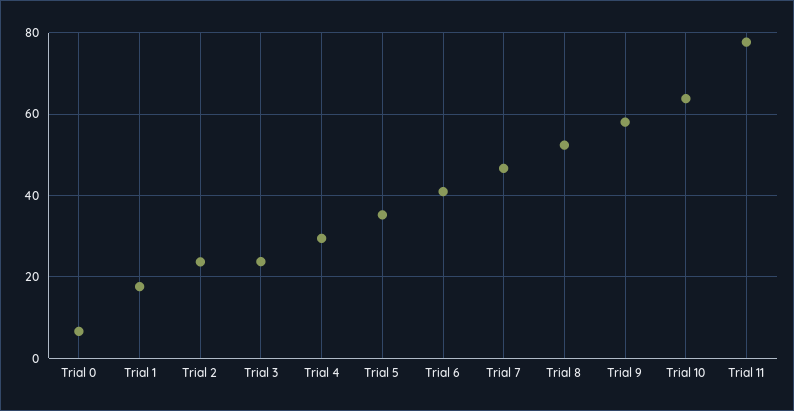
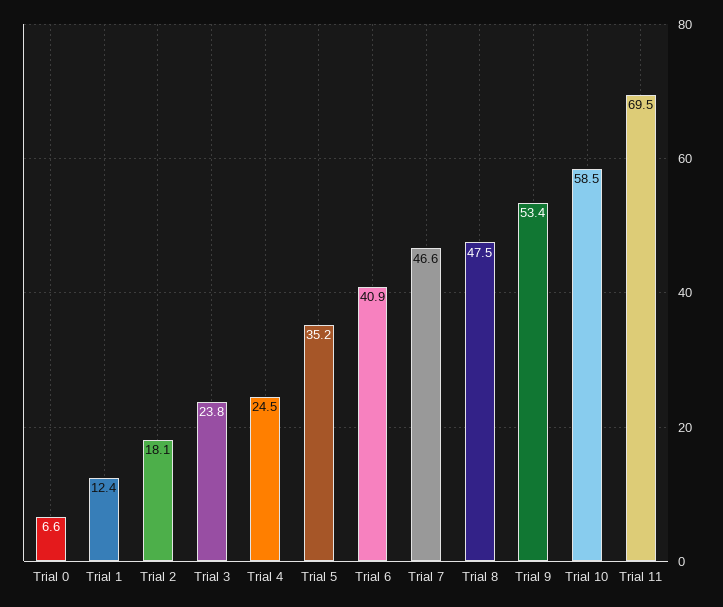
  {
    "Trial 0": 6.6,
-   "Trial 1": 18,
+   "Trial 1": 12.4,
-   "Trial 2": 24,
+   "Trial 2": 18.1,
    "Trial 3": 23.8,
-   "Trial 4": 30,
+   "Trial 4": 24.5,
    "Trial 5": 35.2,
    "Trial 6": 40.9,
    "Trial 7": 46.6,
-   "Trial 8": 52,
+   "Trial 8": 47.5,
-   "Trial 9": 58,
+   "Trial 9": 53.4,
-   "Trial 10": 64,
+   "Trial 10": 58.5,
-   "Trial 11": 78
+   "Trial 11": 69.5
  }

